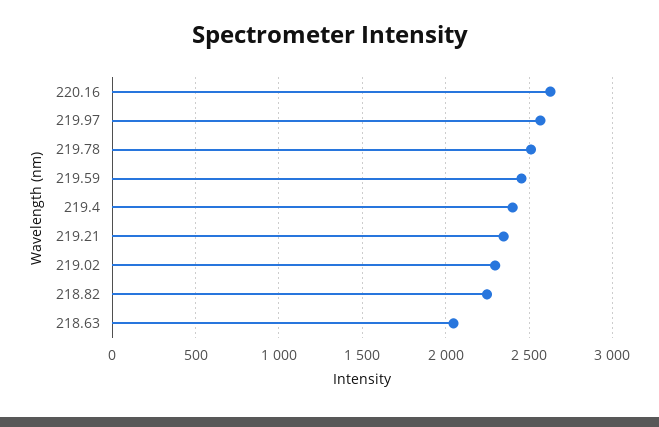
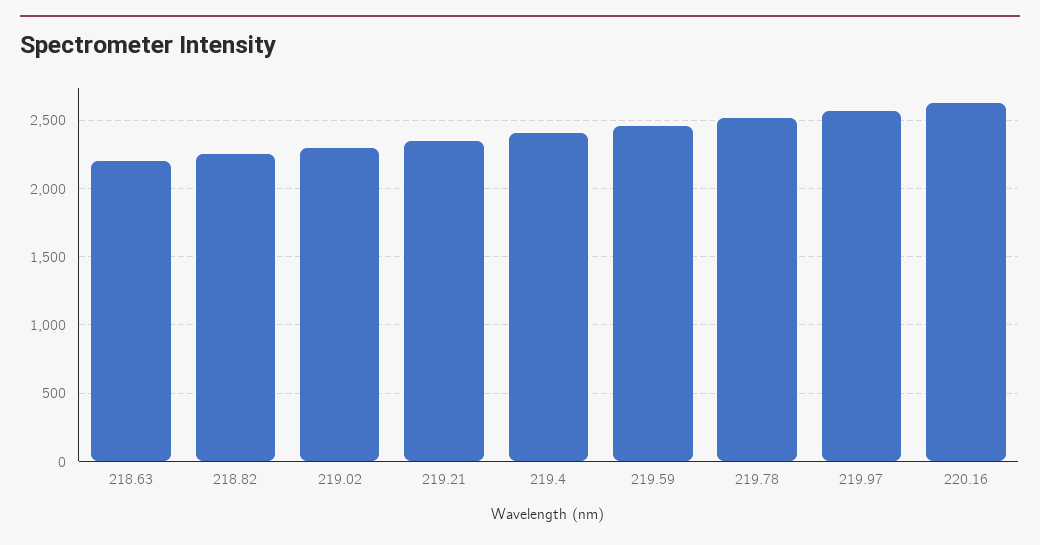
  {
    "220.16": 2650,
    "219.97": 2550,
    "219.78": 2500,
    "219.59": 2450,
    "219.4": 2400,
    "219.21": 2350,
    "219.02": 2300,
    "218.82": 2250,
-   "218.63": 2050
+   "218.63": 2200
  }

